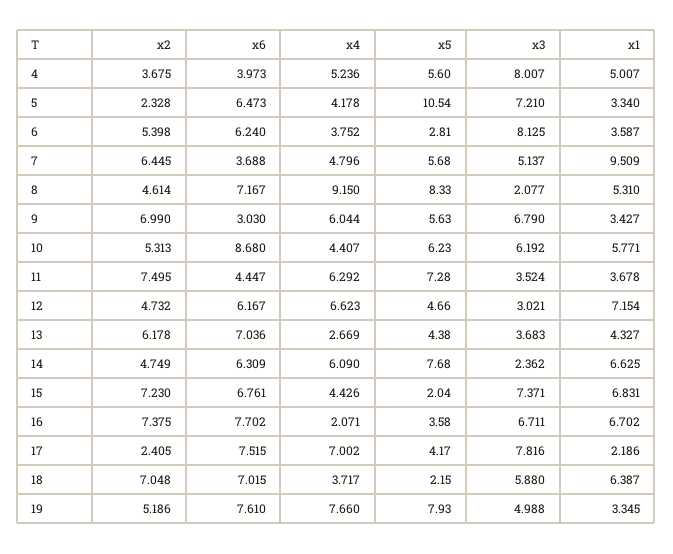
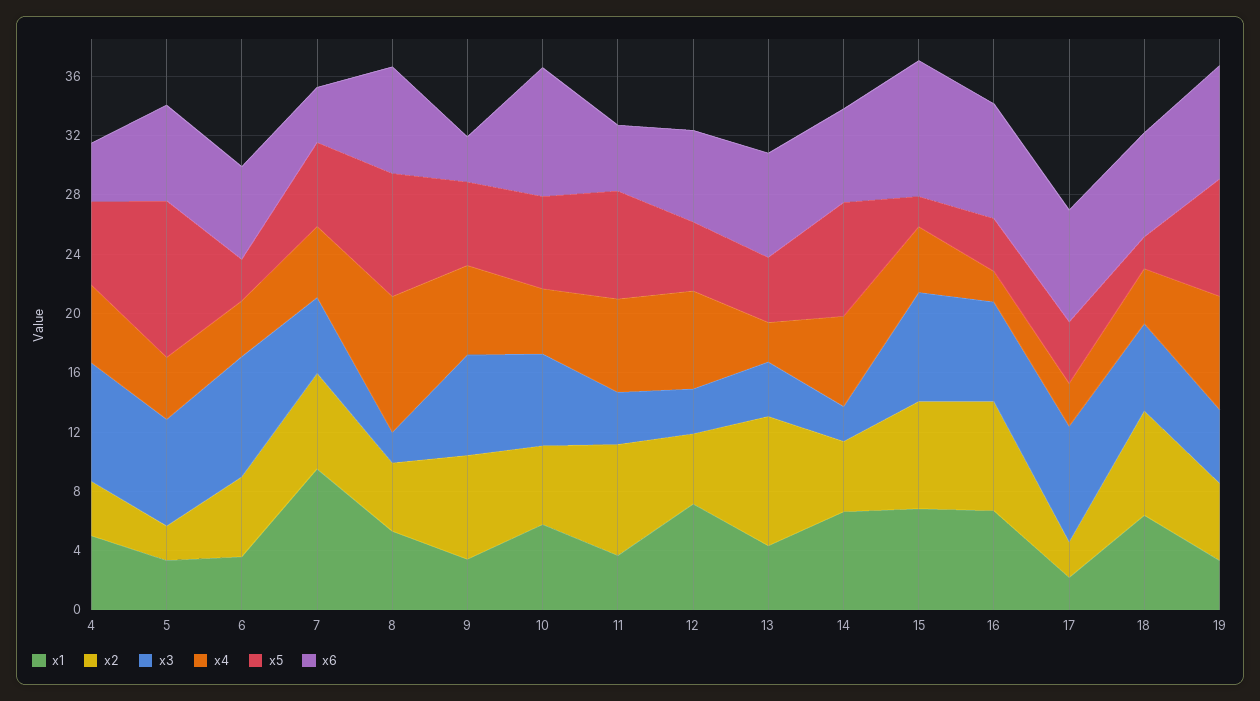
  {
    "x2": {
      "4": 3.675,
      "5": 2.328,
      "6": 5.398,
      "7": 6.445,
      "8": 4.614,
      "9": 6.99,
      "10": 5.313,
      "11": 7.495,
      "12": 4.732,
-     "13": 6.178,
+     "13": 9,
      "14": 4.749,
      "15": 7.23,
      "16": 7.375,
      "17": 2.405,
      "18": 7.048,
      "19": 5.186
    },
    "x6": {
      "4": 3.973,
      "5": 6.473,
      "6": 6.24,
      "7": 3.688,
      "8": 7.167,
      "9": 3.03,
      "10": 8.68,
      "11": 4.447,
      "12": 6.167,
      "13": 7.036,
      "14": 6.309,
-     "15": 6.761,
+     "15": 9,
      "16": 7.702,
      "17": 7.515,
      "18": 7.015,
      "19": 7.61
    },
    "x4": {
      "4": 5.236,
      "5": 4.178,
      "6": 3.752,
      "7": 4.796,
      "8": 9.15,
      "9": 6.044,
      "10": 4.407,
      "11": 6.292,
      "12": 6.623,
      "13": 2.669,
      "14": 6.09,
      "15": 4.426,
      "16": 2.071,
-     "17": 7.002,
+     "17": 3,
      "18": 3.717,
      "19": 7.66
    },
    "x5": {
      "4": 5.6,
      "5": 10.54,
      "6": 2.81,
      "7": 5.68,
      "8": 8.33,
      "9": 5.63,
      "10": 6.23,
      "11": 7.28,
      "12": 4.66,
      "13": 4.38,
      "14": 7.68,
      "15": 2.04,
      "16": 3.58,
      "17": 4.17,
      "18": 2.15,
      "19": 7.93
    },
    "x3": {
      "4": 8.007,
      "5": 7.21,
      "6": 8.125,
      "7": 5.137,
      "8": 2.077,
      "9": 6.79,
      "10": 6.192,
      "11": 3.524,
      "12": 3.021,
      "13": 3.683,
      "14": 2.362,
      "15": 7.371,
      "16": 6.711,
      "17": 7.816,
      "18": 5.88,
      "19": 4.988
    },
    "x1": {
      "4": 5.007,
      "5": 3.34,
      "6": 3.587,
      "7": 9.509,
      "8": 5.31,
      "9": 3.427,
      "10": 5.771,
      "11": 3.678,
      "12": 7.154,
      "13": 4.327,
      "14": 6.625,
      "15": 6.831,
      "16": 6.702,
      "17": 2.186,
      "18": 6.387,
      "19": 3.345
    }
  }

